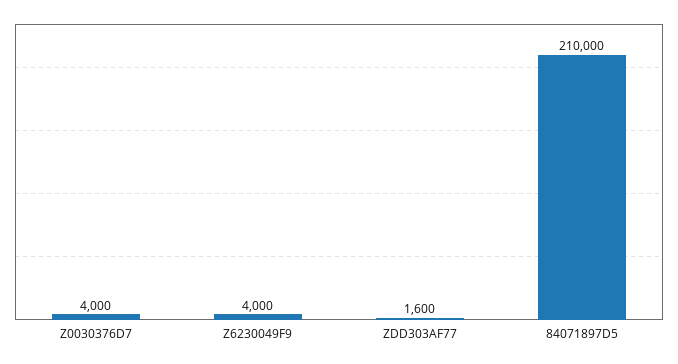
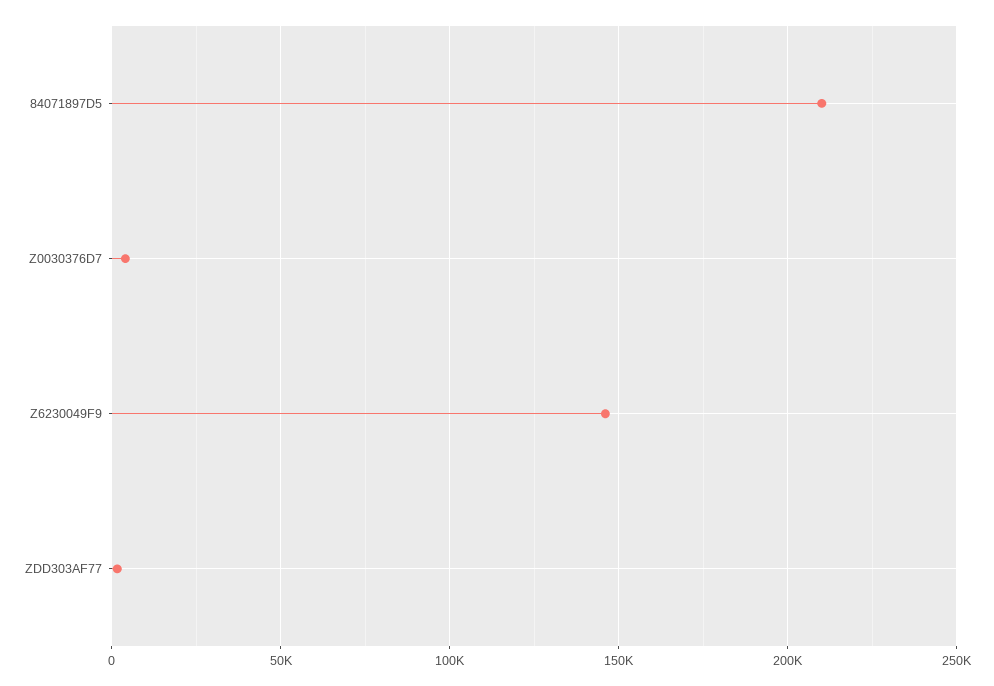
  {
    "Z0030376D7": 4000,
-   "Z6230049F9": 4000,
+   "Z6230049F9": 145000,
    "ZDD303AF77": 1600,
    "84071897D5": 210000
  }

